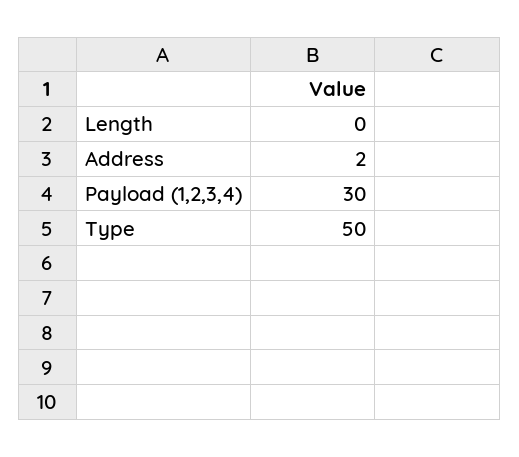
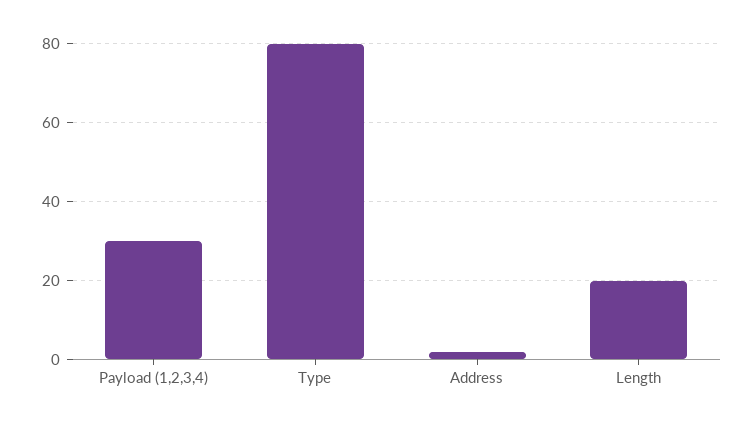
  {
-   "Length": 0,
+   "Length": 20,
    "Address": 2,
    "Payload (1,2,3,4)": 30,
-   "Type": 50
+   "Type": 80
  }

